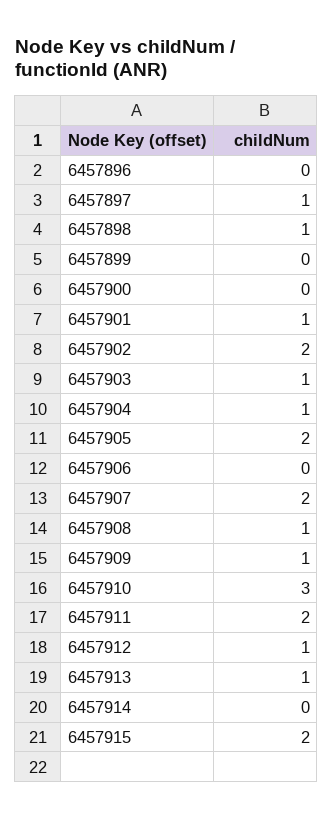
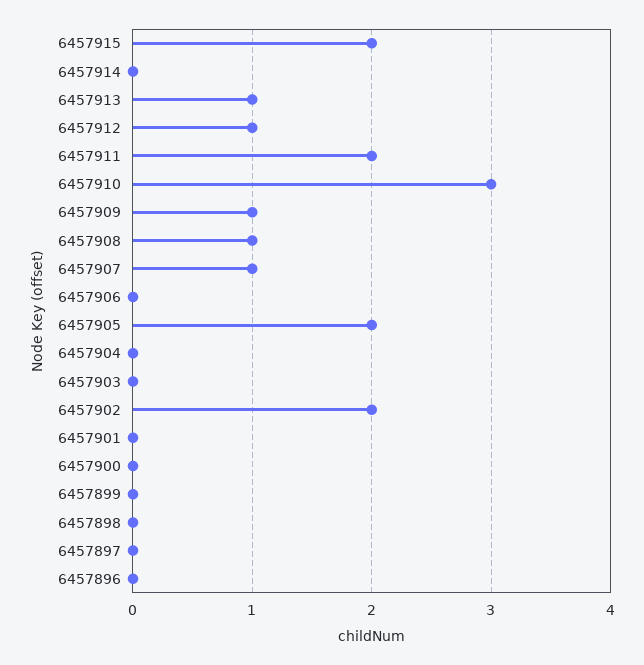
  {
    "6457896": 0,
-   "6457897": 1,
+   "6457897": 0,
-   "6457898": 1,
+   "6457898": 0,
    "6457899": 0,
    "6457900": 0,
-   "6457901": 1,
+   "6457901": 0,
    "6457902": 2,
-   "6457903": 1,
+   "6457903": 0,
-   "6457904": 1,
+   "6457904": 0,
    "6457905": 2,
    "6457906": 0,
-   "6457907": 2,
+   "6457907": 1,
    "6457908": 1,
    "6457909": 1,
    "6457910": 3,
    "6457911": 2,
    "6457912": 1,
    "6457913": 1,
    "6457914": 0,
    "6457915": 2
  }

